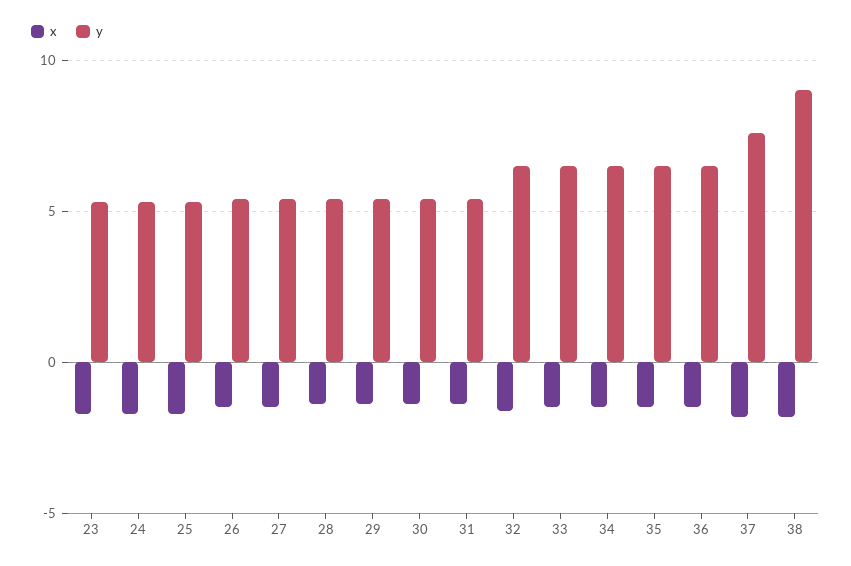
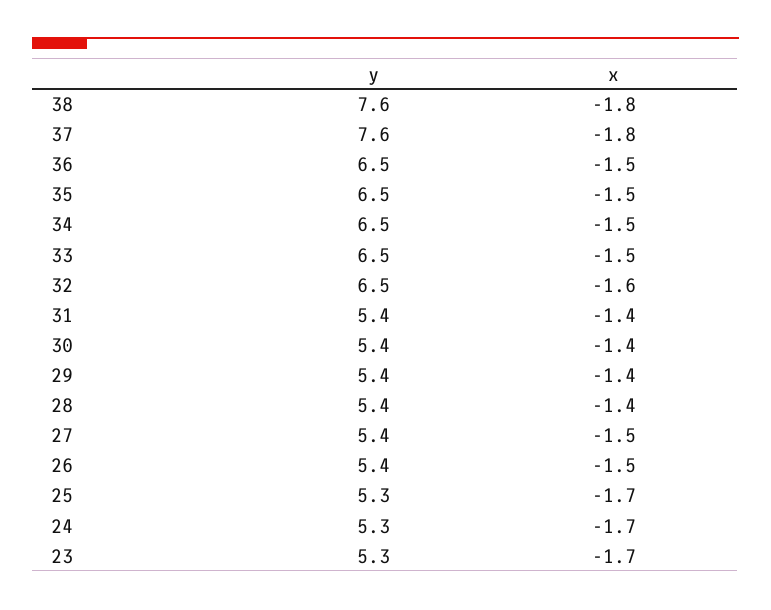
  {
    "x": {
      "23": -1.7,
      "24": -1.7,
      "25": -1.7,
      "26": -1.5,
      "27": -1.5,
      "28": -1.4,
      "29": -1.4,
      "30": -1.4,
      "31": -1.4,
      "32": -1.6,
      "33": -1.5,
      "34": -1.5,
      "35": -1.5,
      "36": -1.5,
      "37": -1.8,
      "38": -1.8
    },
    "y": {
      "23": 5.3,
      "24": 5.3,
      "25": 5.3,
      "26": 5.4,
      "27": 5.4,
      "28": 5.4,
      "29": 5.4,
      "30": 5.4,
      "31": 5.4,
      "32": 6.5,
      "33": 6.5,
      "34": 6.5,
      "35": 6.5,
      "36": 6.5,
      "37": 7.6,
-     "38": 9
+     "38": 7.6
    }
  }

